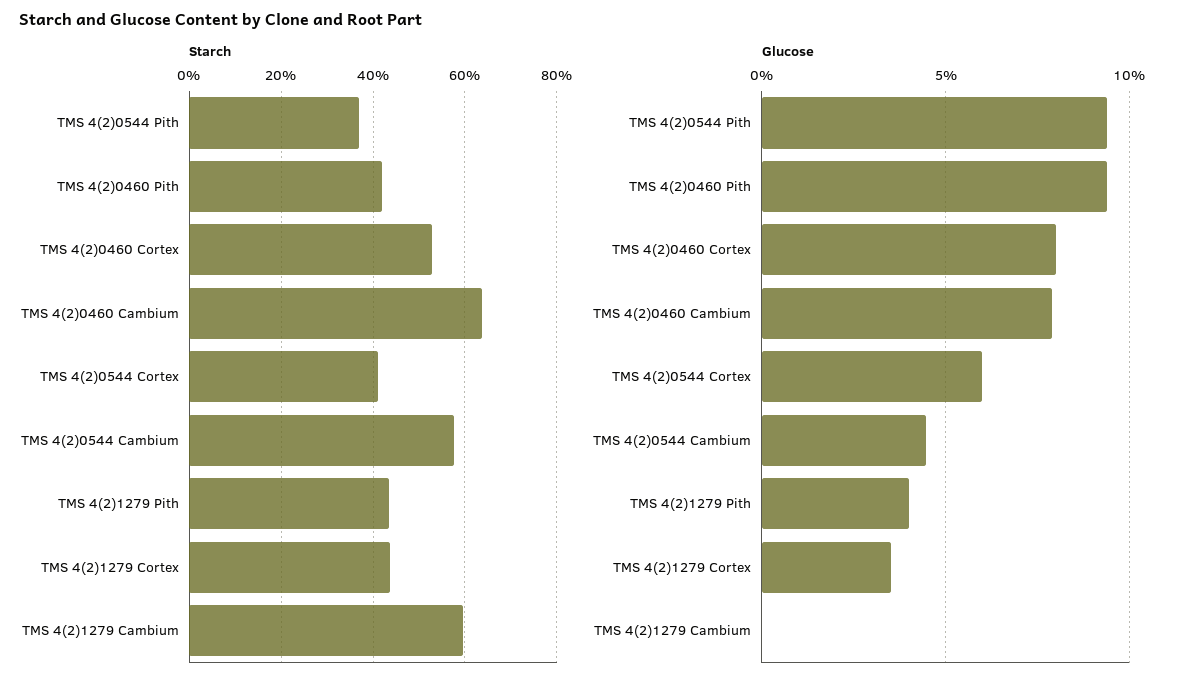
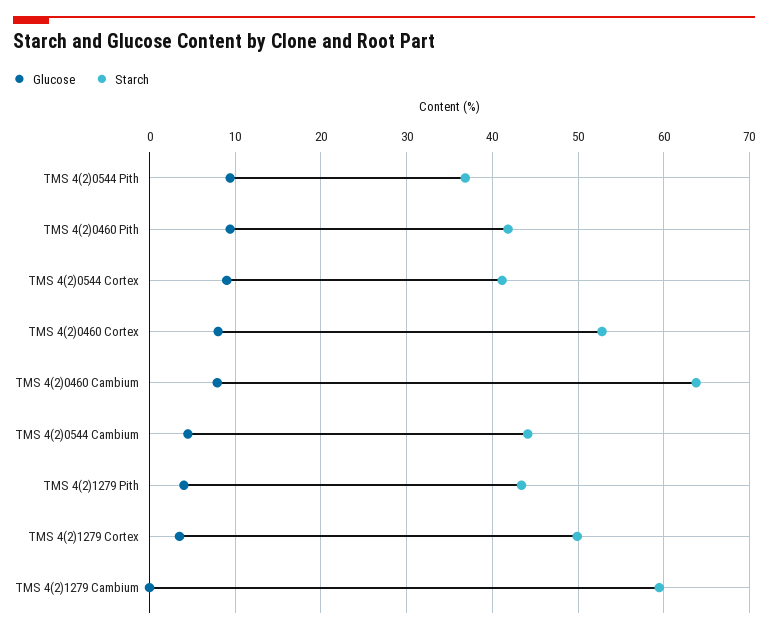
  {
    "Starch": {
      "TMS 4(2)0544 Pith": 37,
      "TMS 4(2)0460 Pith": 42,
      "TMS 4(2)0460 Cortex": 53,
      "TMS 4(2)0460 Cambium": 64,
      "TMS 4(2)0544 Cortex": 41,
-     "TMS 4(2)0544 Cambium": 58,
+     "TMS 4(2)0544 Cambium": 44,
      "TMS 4(2)1279 Pith": 43,
-     "TMS 4(2)1279 Cortex": 44,
+     "TMS 4(2)1279 Cortex": 50,
      "TMS 4(2)1279 Cambium": 59
    },
    "Glucose": {
      "TMS 4(2)0544 Pith": 9.5,
      "TMS 4(2)0460 Pith": 9.5,
      "TMS 4(2)0460 Cortex": 8,
      "TMS 4(2)0460 Cambium": 8,
-     "TMS 4(2)0544 Cortex": 6,
+     "TMS 4(2)0544 Cortex": 9,
      "TMS 4(2)0544 Cambium": 4.5,
      "TMS 4(2)1279 Pith": 4,
      "TMS 4(2)1279 Cortex": 3.5,
      "TMS 4(2)1279 Cambium": 0
    }
  }

